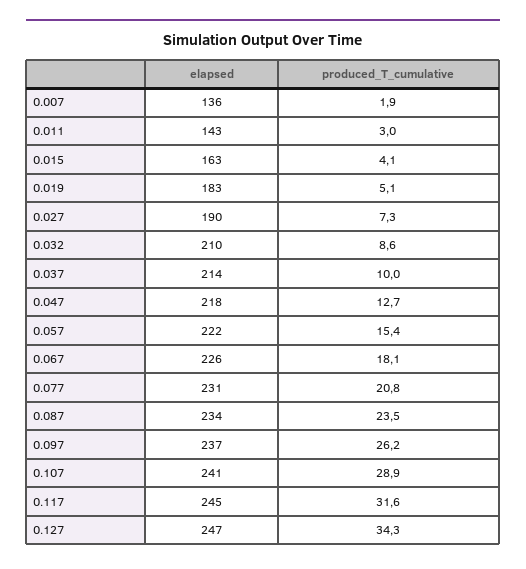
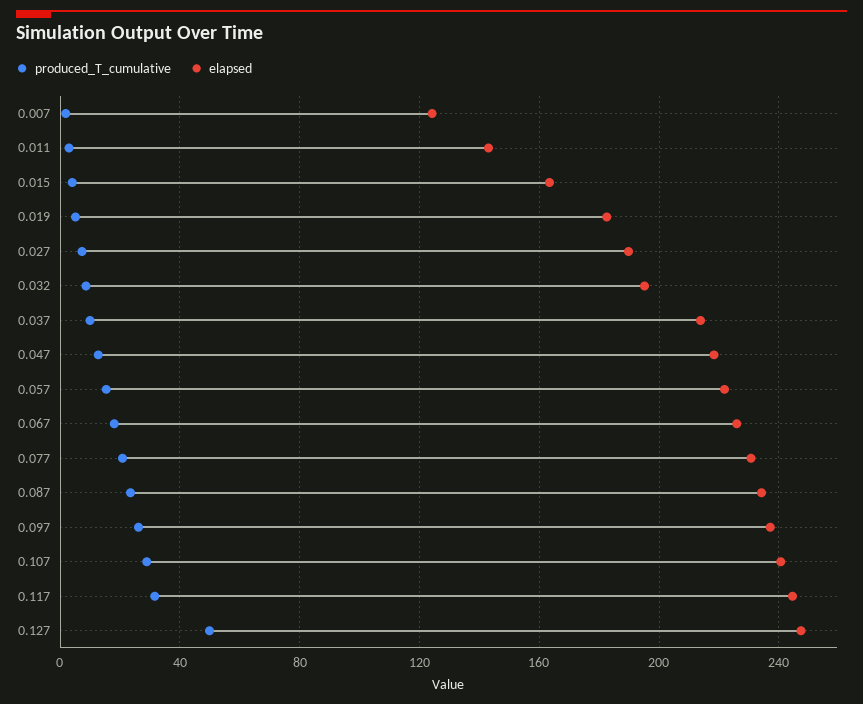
  {
    "elapsed": {
-     "0.007": 136,
+     "0.007": 125,
      "0.011": 143,
      "0.015": 163,
      "0.019": 183,
      "0.027": 190,
-     "0.032": 210,
+     "0.032": 195,
      "0.037": 214,
      "0.047": 218,
      "0.057": 222,
      "0.067": 226,
      "0.077": 231,
      "0.087": 234,
      "0.097": 237,
      "0.107": 241,
      "0.117": 245,
      "0.127": 247
    },
    "produced_T_cumulative": {
      "0.007": 1.9,
      "0.011": 3,
      "0.015": 4.1,
      "0.019": 5.1,
      "0.027": 7.3,
      "0.032": 8.6,
      "0.037": 10,
      "0.047": 12.7,
      "0.057": 15.4,
      "0.067": 18.1,
      "0.077": 20.8,
      "0.087": 23.5,
      "0.097": 26.2,
      "0.107": 28.9,
      "0.117": 31.6,
-     "0.127": 34.3
+     "0.127": 50
    }
  }

